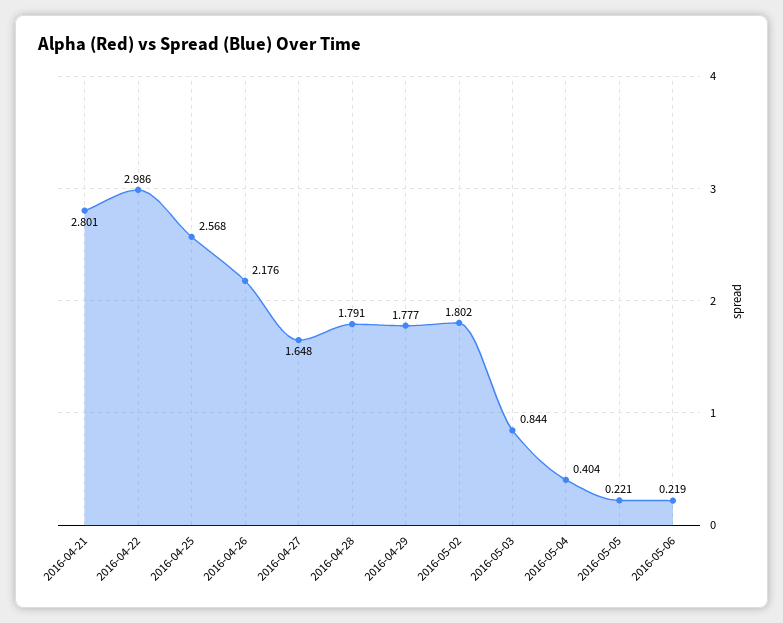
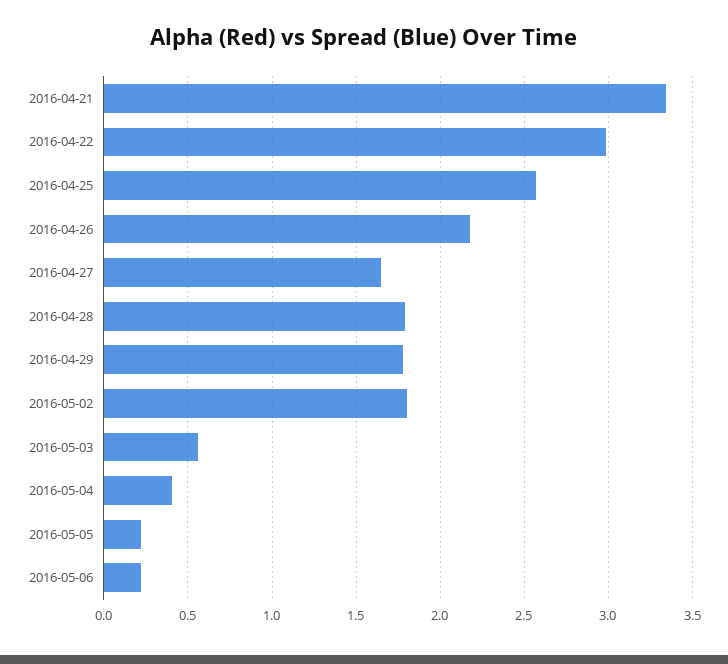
  {
-   "2016-04-21": 2.801,
+   "2016-04-21": 3.35,
    "2016-04-22": 2.986,
    "2016-04-25": 2.568,
    "2016-04-26": 2.176,
    "2016-04-27": 1.648,
    "2016-04-28": 1.791,
    "2016-04-29": 1.777,
    "2016-05-02": 1.802,
-   "2016-05-03": 0.844,
+   "2016-05-03": 0.55,
    "2016-05-04": 0.404,
    "2016-05-05": 0.221,
    "2016-05-06": 0.219
  }

